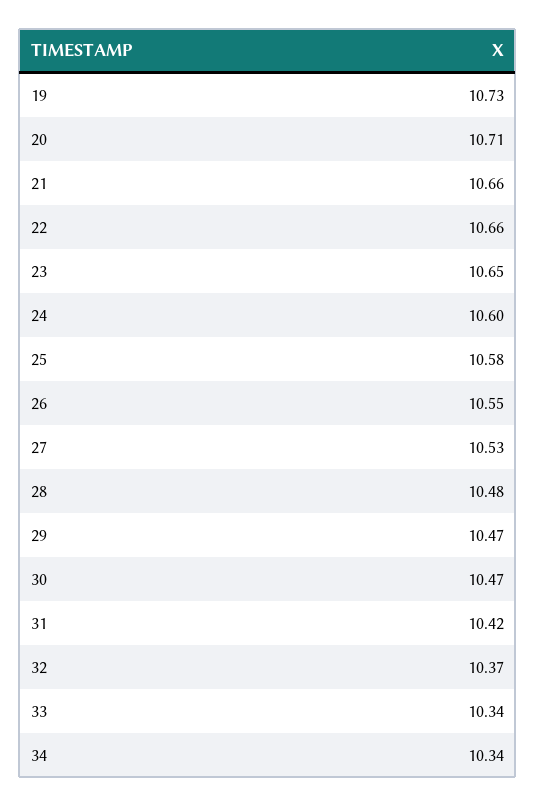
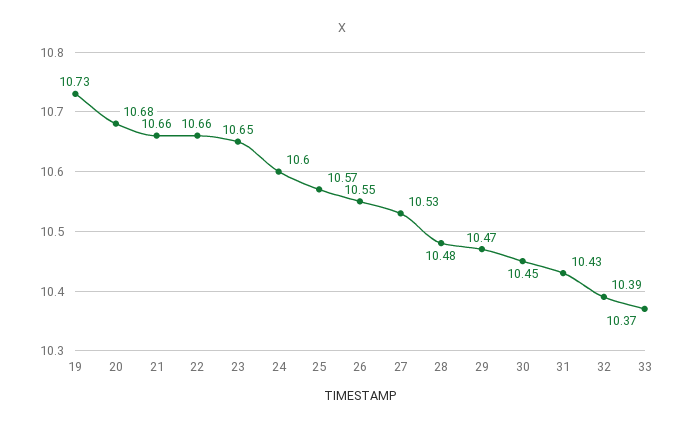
  {
    "19": 10.73,
-   "20": 10.71,
+   "20": 10.68,
    "21": 10.66,
    "22": 10.66,
    "23": 10.65,
    "24": 10.6,
-   "25": 10.58,
+   "25": 10.57,
    "26": 10.55,
    "27": 10.53,
    "28": 10.48,
    "29": 10.47,
-   "30": 10.47,
+   "30": 10.45,
-   "31": 10.42,
+   "31": 10.43,
-   "32": 10.37,
+   "32": 10.39,
-   "33": 10.34,
+   "33": 10.37
-   "34": 10.34
  }

